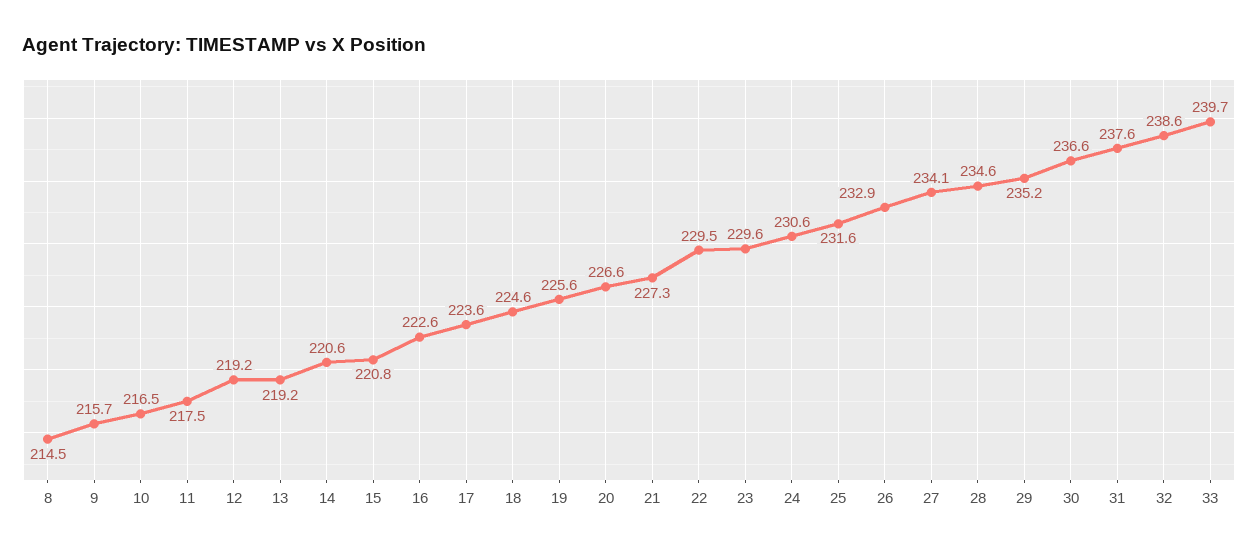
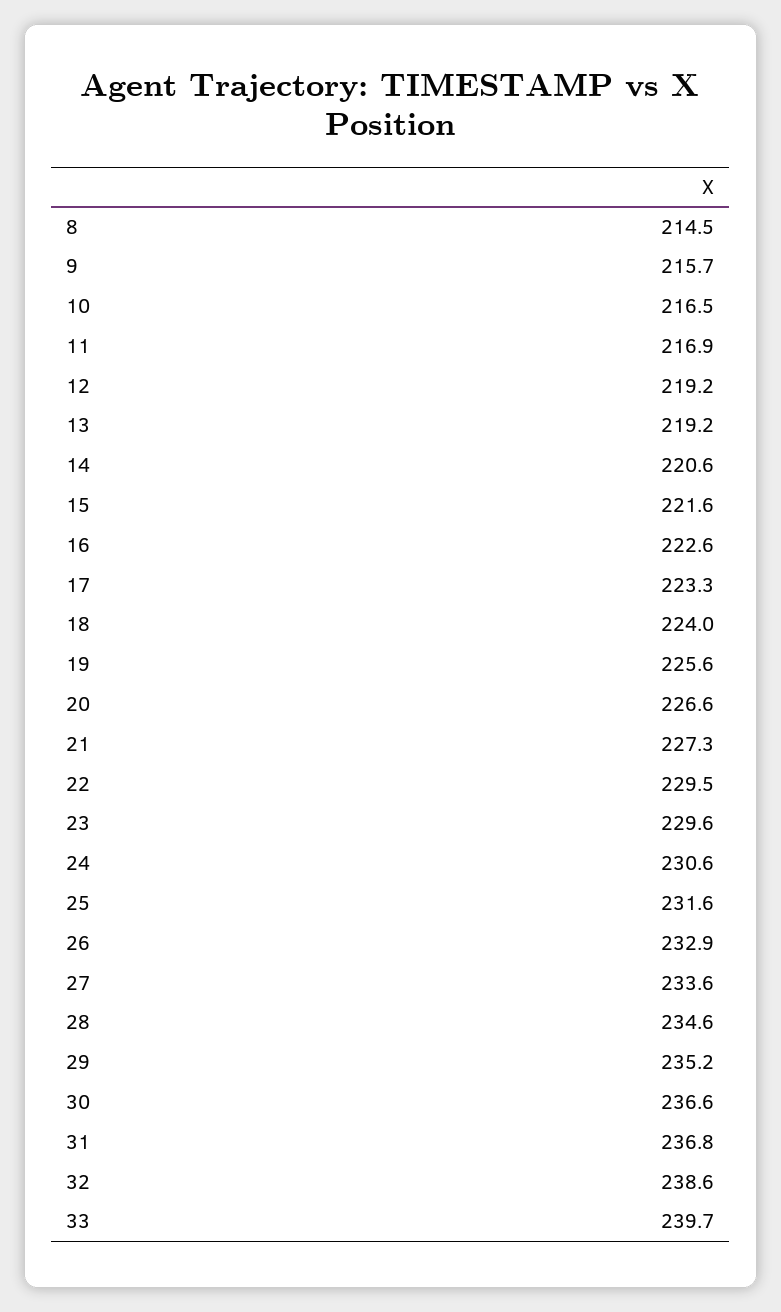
  {
    "8": 214.5,
    "9": 215.7,
    "10": 216.5,
-   "11": 217.5,
+   "11": 216.9,
    "12": 219.2,
    "13": 219.2,
    "14": 220.6,
-   "15": 220.8,
+   "15": 221.6,
    "16": 222.6,
-   "17": 223.6,
+   "17": 223.3,
-   "18": 224.6,
+   "18": 224,
    "19": 225.6,
    "20": 226.6,
    "21": 227.3,
    "22": 229.5,
    "23": 229.6,
    "24": 230.6,
    "25": 231.6,
    "26": 232.9,
-   "27": 234.1,
+   "27": 233.6,
    "28": 234.6,
    "29": 235.2,
    "30": 236.6,
-   "31": 237.6,
+   "31": 236.8,
    "32": 238.6,
    "33": 239.7
  }

